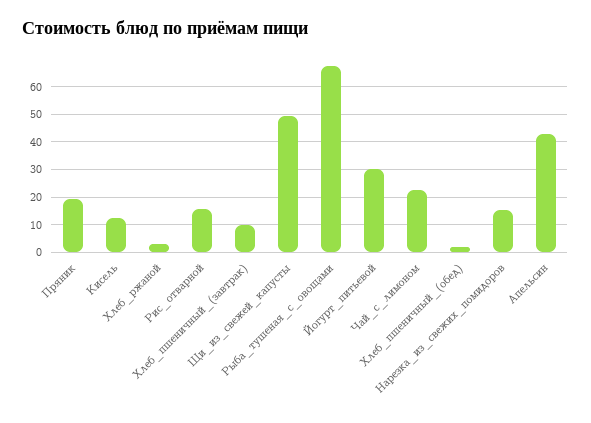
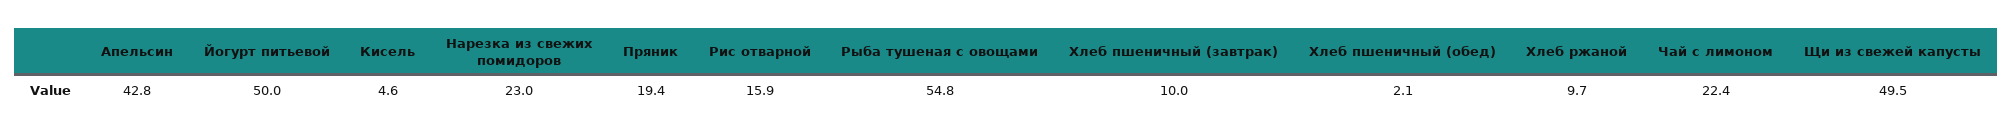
  {
    "Пряник": 19.4,
-   "Кисель": 12.5,
+   "Кисель": 4.6,
-   "Хлеб_ржаной": 2.5,
+   "Хлеб_ржаной": 9.7,
    "Рис_отварной": 15.9,
    "Хлеб_пшеничный_(завтрак)": 10,
    "Щи_из_свежей_капусты": 49.5,
-   "Рыба_тушеная_с_овощами": 67.5,
+   "Рыба_тушеная_с_овощами": 54.8,
-   "Йогурт_питьевой": 30,
+   "Йогурт_питьевой": 50,
    "Чай_с_лимоном": 22.4,
    "Хлеб_пшеничный_(обед)": 2.1,
-   "Нарезка_из_свежих_помидоров": 15,
+   "Нарезка_из_свежих_помидоров": 23,
    "Апельсин": 42.8
  }

